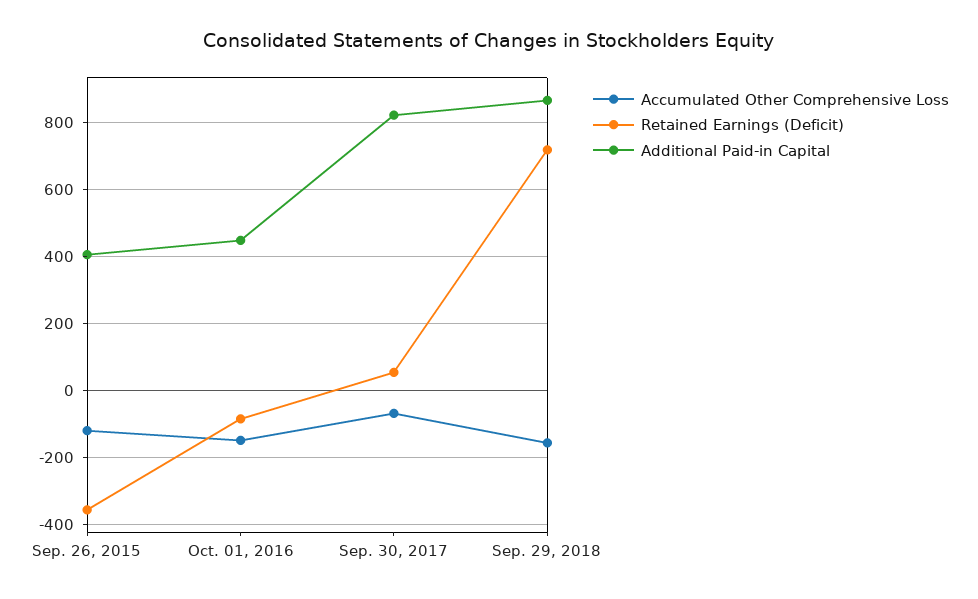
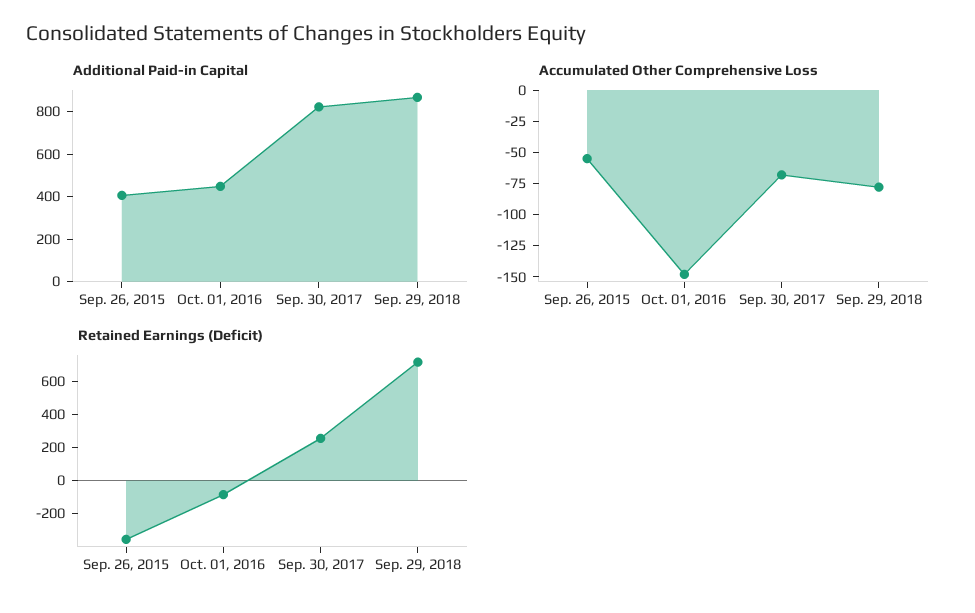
  {
    "Accumulated Other Comprehensive Loss": {
-     "Sep. 26, 2015": -120,
+     "Sep. 26, 2015": -50,
      "Oct. 01, 2016": -140,
      "Sep. 30, 2017": -60,
-     "Sep. 29, 2018": -160
+     "Sep. 29, 2018": -75
    },
    "Retained Earnings (Deficit)": {
      "Sep. 26, 2015": -360,
      "Oct. 01, 2016": -80,
-     "Sep. 30, 2017": 60,
+     "Sep. 30, 2017": 250,
      "Sep. 29, 2018": 720
    },
    "Additional Paid-in Capital": {
      "Sep. 26, 2015": 400,
      "Oct. 01, 2016": 440,
      "Sep. 30, 2017": 820,
      "Sep. 29, 2018": 860
    }
  }

